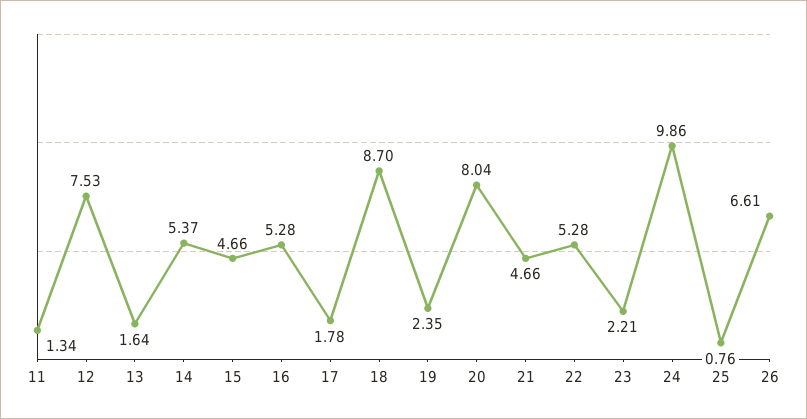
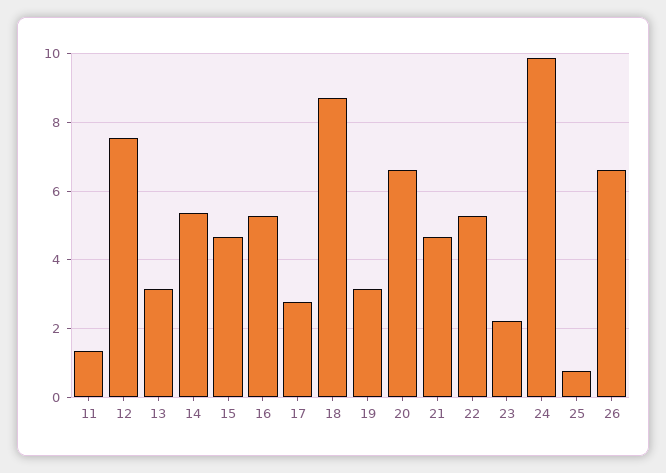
  {
    "11": 1.34,
    "12": 7.53,
-   "13": 1.64,
+   "13": 3.2,
    "14": 5.37,
    "15": 4.66,
    "16": 5.28,
-   "17": 1.78,
+   "17": 2.8,
    "18": 8.7,
-   "19": 2.35,
+   "19": 3.2,
-   "20": 8.04,
+   "20": 6.6,
    "21": 4.66,
    "22": 5.28,
    "23": 2.21,
    "24": 9.86,
    "25": 0.76,
    "26": 6.61
  }

